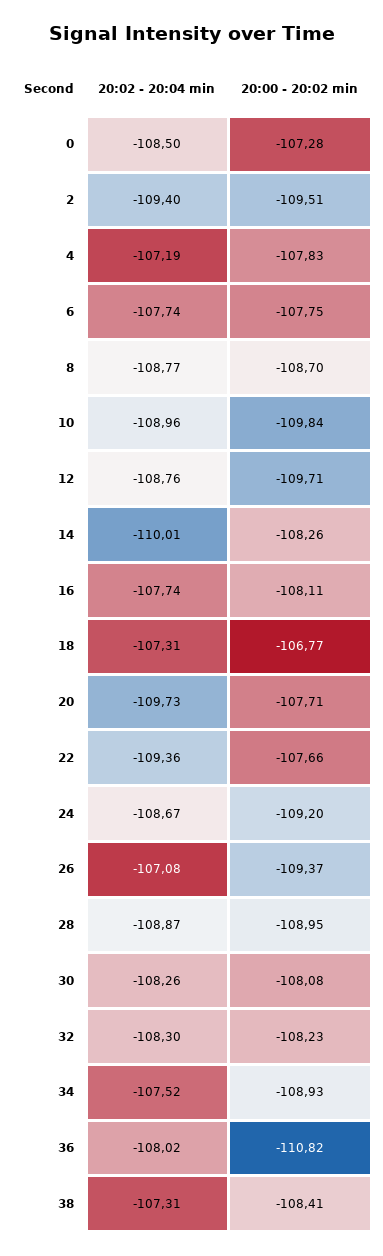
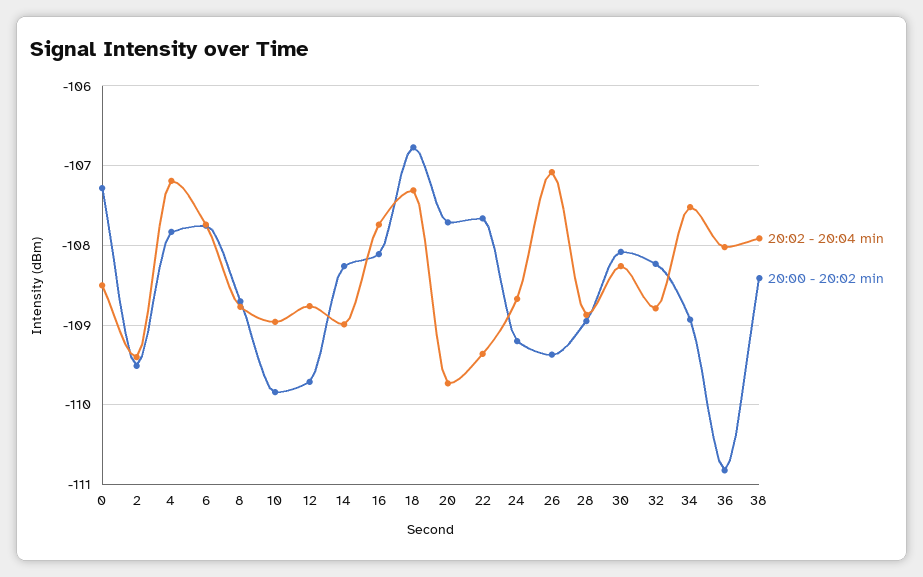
  {
    "20:02 - 20:04 min": {
      "0": -108.5,
      "2": -109.4,
      "4": -107.19,
      "6": -107.74,
      "8": -108.77,
      "10": -108.96,
      "12": -108.76,
-     "14": -110.01,
+     "14": -109,
      "16": -107.74,
      "18": -107.31,
      "20": -109.73,
      "22": -109.36,
      "24": -108.67,
      "26": -107.08,
      "28": -108.87,
      "30": -108.26,
-     "32": -108.3,
+     "32": -108.8,
      "34": -107.52,
      "36": -108.02,
-     "38": -107.31
+     "38": -107.9
    },
    "20:00 - 20:02 min": {
      "0": -107.28,
      "2": -109.51,
      "4": -107.83,
      "6": -107.75,
      "8": -108.7,
      "10": -109.84,
      "12": -109.71,
      "14": -108.26,
      "16": -108.11,
      "18": -106.77,
      "20": -107.71,
      "22": -107.66,
      "24": -109.2,
      "26": -109.37,
      "28": -108.95,
      "30": -108.08,
      "32": -108.23,
      "34": -108.93,
      "36": -110.82,
      "38": -108.41
    }
  }

